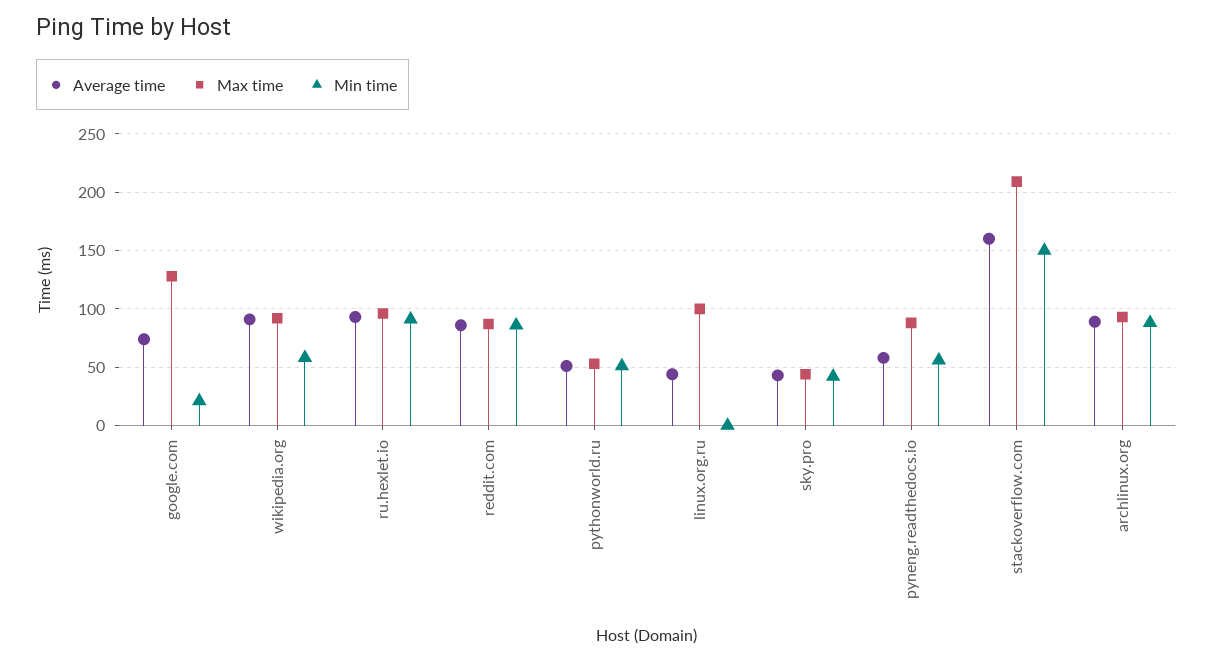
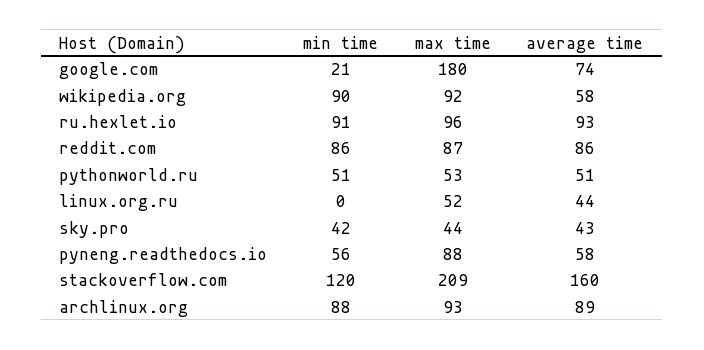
  {
    "Average time": {
      "google.com": 74,
-     "wikipedia.org": 90,
+     "wikipedia.org": 58,
      "ru.hexlet.io": 93,
      "reddit.com": 86,
      "pythonworld.ru": 51,
      "linux.org.ru": 44,
      "sky.pro": 43,
      "pyneng.readthedocs.io": 58,
      "stackoverflow.com": 160,
      "archlinux.org": 89
    },
    "Max time": {
-     "google.com": 130,
+     "google.com": 180,
      "wikipedia.org": 92,
      "ru.hexlet.io": 96,
      "reddit.com": 87,
      "pythonworld.ru": 53,
-     "linux.org.ru": 100,
+     "linux.org.ru": 52,
      "sky.pro": 44,
      "pyneng.readthedocs.io": 88,
      "stackoverflow.com": 209,
      "archlinux.org": 93
    },
    "Min time": {
      "google.com": 21,
-     "wikipedia.org": 60,
+     "wikipedia.org": 90,
      "ru.hexlet.io": 91,
      "reddit.com": 86,
      "pythonworld.ru": 51,
      "linux.org.ru": 0,
      "sky.pro": 42,
      "pyneng.readthedocs.io": 56,
-     "stackoverflow.com": 150,
+     "stackoverflow.com": 120,
      "archlinux.org": 88
    }
  }

